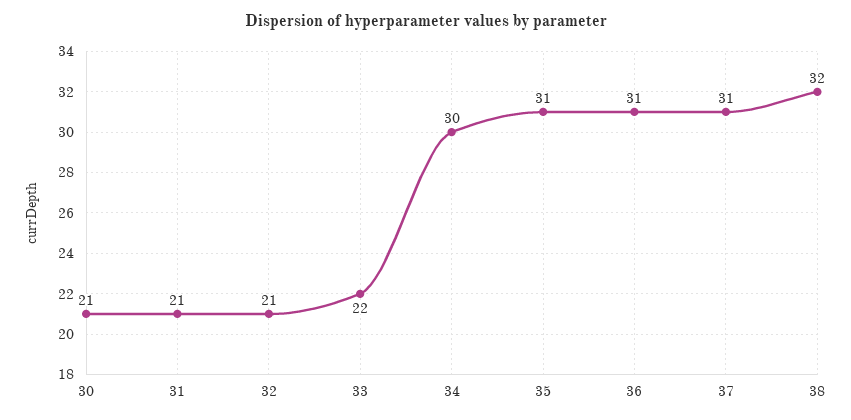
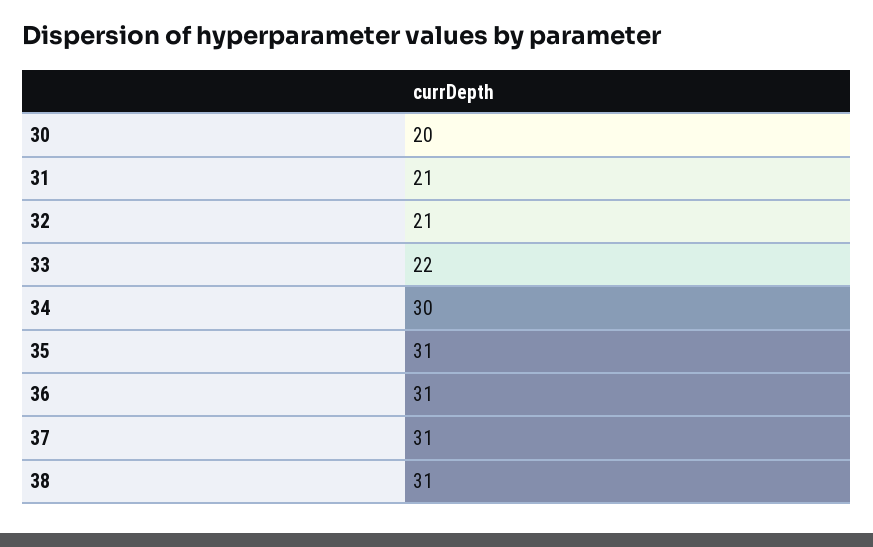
  {
-   "30": 21,
+   "30": 20,
    "31": 21,
    "32": 21,
    "33": 22,
    "34": 30,
    "35": 31,
    "36": 31,
    "37": 31,
-   "38": 32
+   "38": 31
  }

